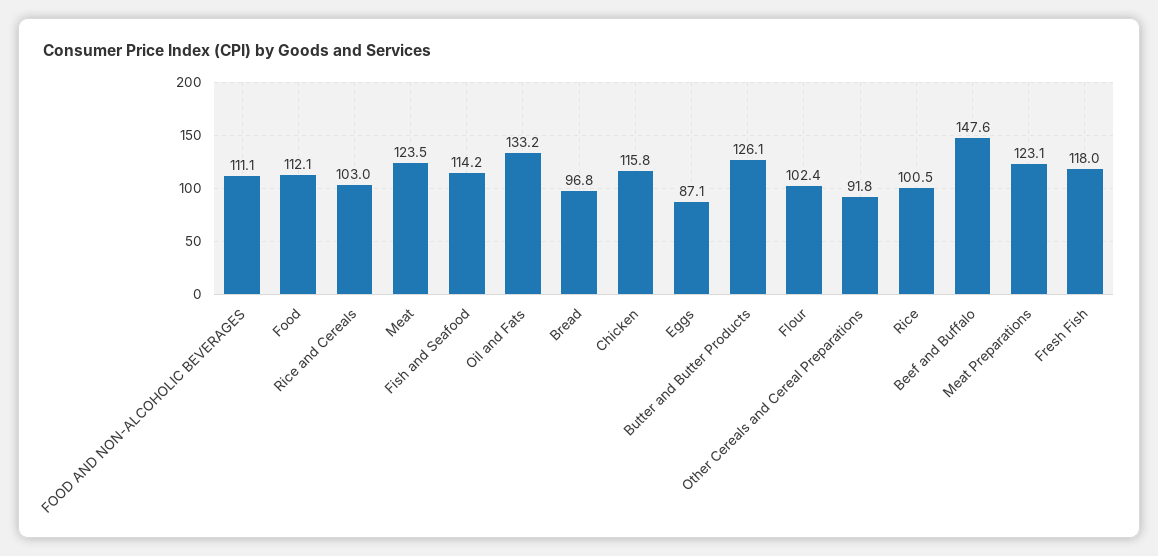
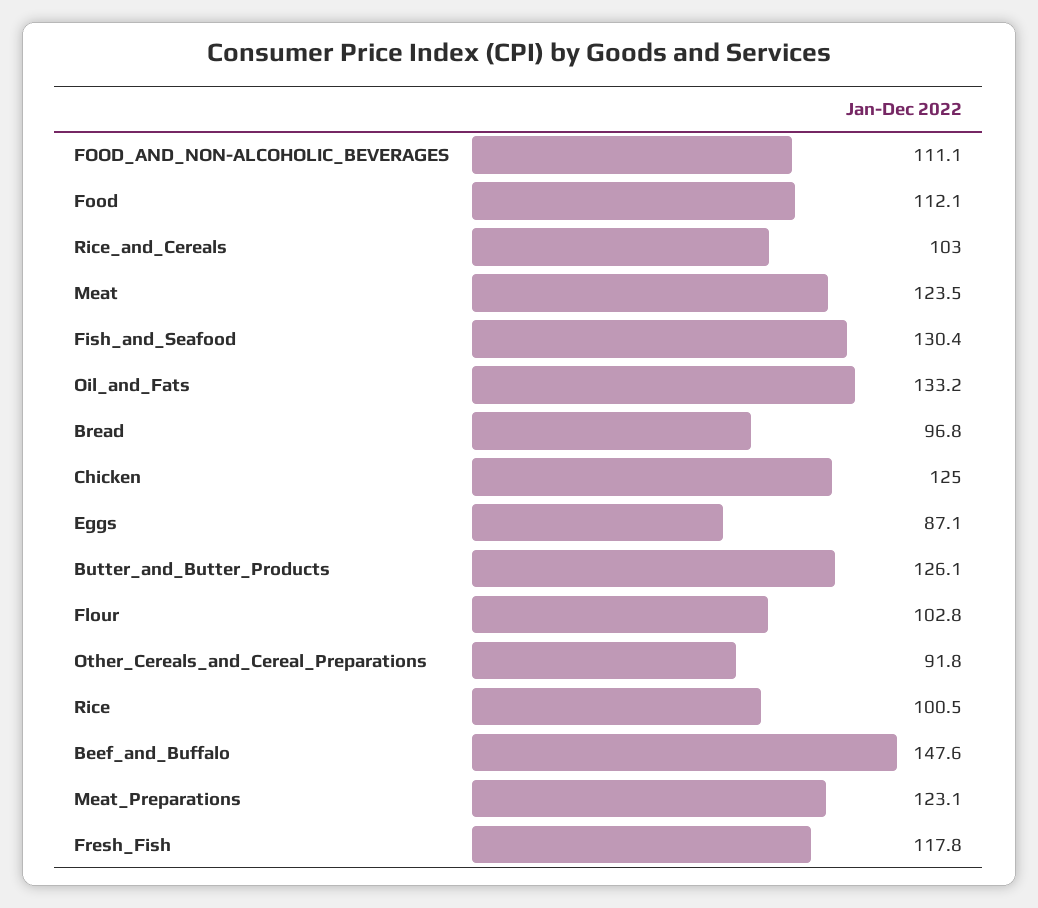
  {
    "FOOD AND NON-ALCOHOLIC BEVERAGES": 111.1,
    "Food": 112.1,
    "Rice and Cereals": 103,
    "Meat": 123.5,
-   "Fish and Seafood": 114.2,
+   "Fish and Seafood": 130.4,
    "Oil and Fats": 133.2,
    "Bread": 96.8,
-   "Chicken": 115.8,
+   "Chicken": 125,
    "Eggs": 87.1,
    "Butter and Butter Products": 126.1,
-   "Flour": 102.4,
+   "Flour": 102.8,
    "Other Cereals and Cereal Preparations": 91.8,
    "Rice": 100.5,
    "Beef and Buffalo": 147.6,
    "Meat Preparations": 123.1,
-   "Fresh Fish": 118
+   "Fresh Fish": 117.8
  }

